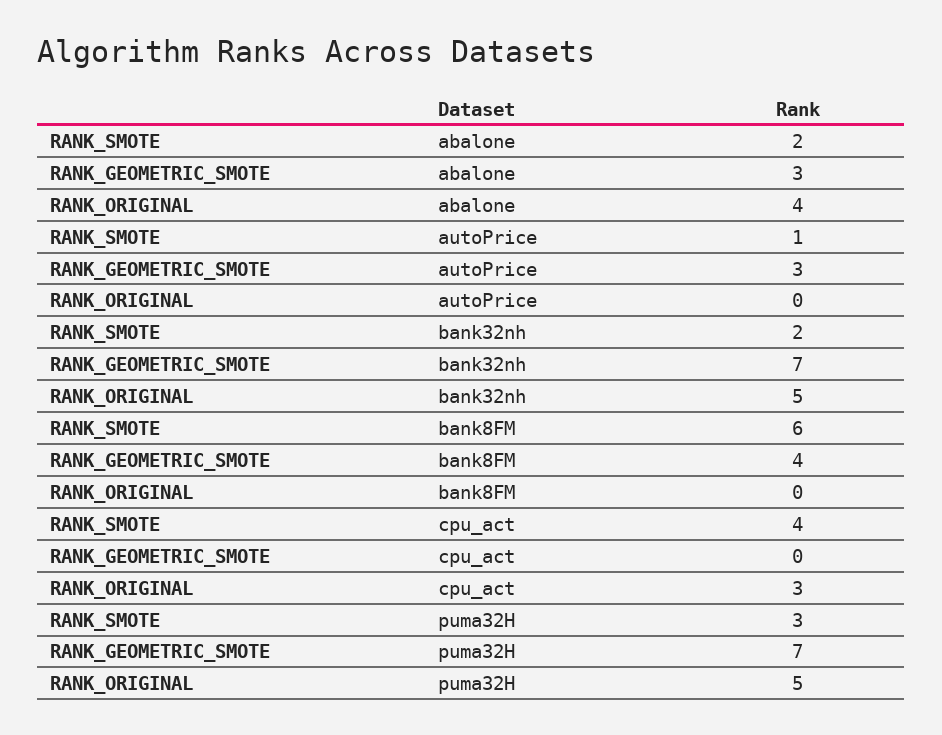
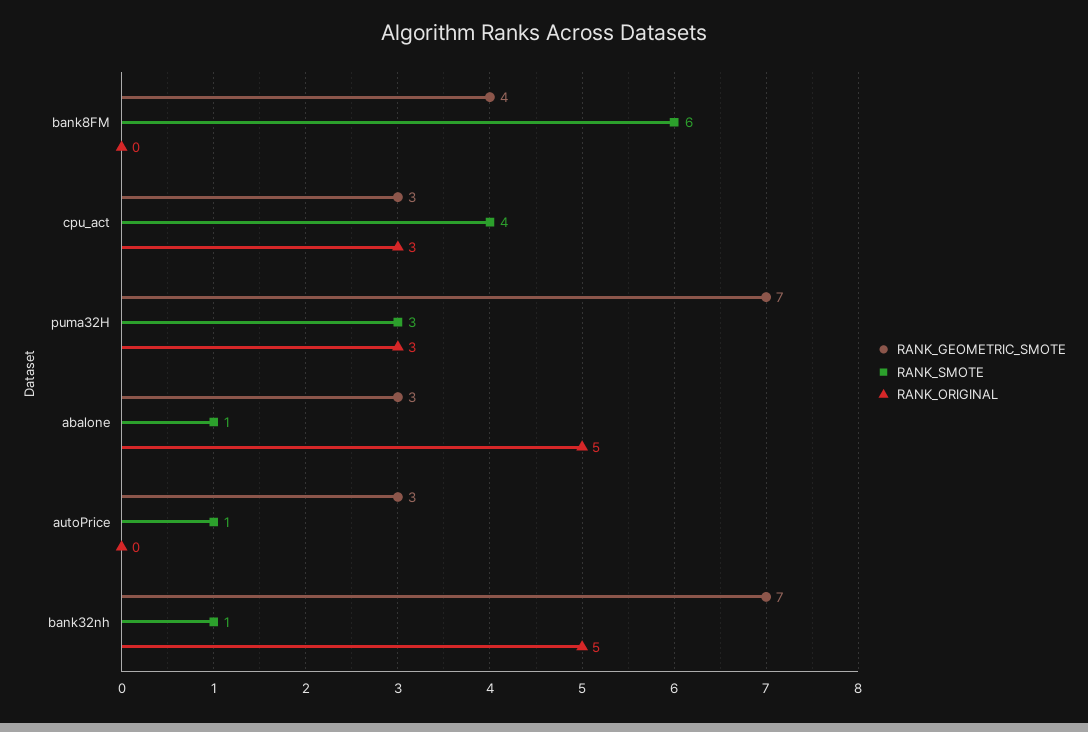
  {
    "RANK_SMOTE": {
-     "abalone": 2,
+     "abalone": 1,
      "autoPrice": 1,
-     "bank32nh": 2,
+     "bank32nh": 1,
      "bank8FM": 6,
      "cpu_act": 4,
      "puma32H": 3
    },
    "RANK_GEOMETRIC_SMOTE": {
      "abalone": 3,
      "autoPrice": 3,
      "bank32nh": 7,
      "bank8FM": 4,
-     "cpu_act": 0,
+     "cpu_act": 3,
      "puma32H": 7
    },
    "RANK_ORIGINAL": {
-     "abalone": 4,
+     "abalone": 5,
      "autoPrice": 0,
      "bank32nh": 5,
      "bank8FM": 0,
      "cpu_act": 3,
-     "puma32H": 5
+     "puma32H": 3
    }
  }

